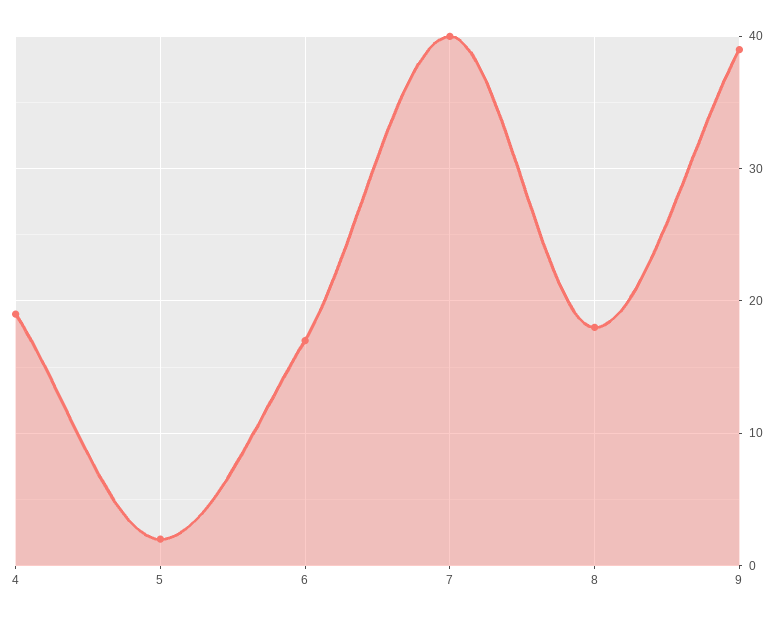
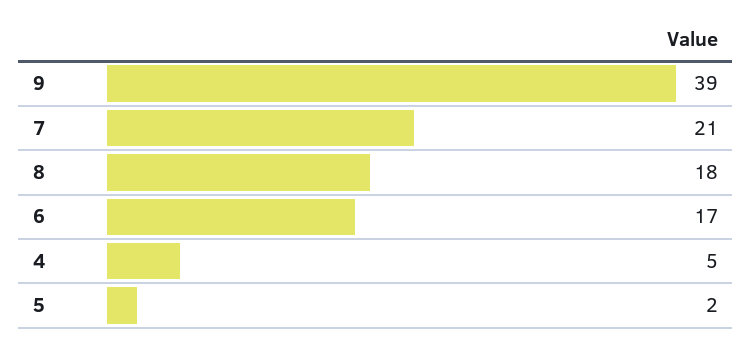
  {
-   "4": 19,
+   "4": 5,
    "5": 2,
    "6": 17,
-   "7": 40,
+   "7": 21,
    "8": 18,
    "9": 39
  }

